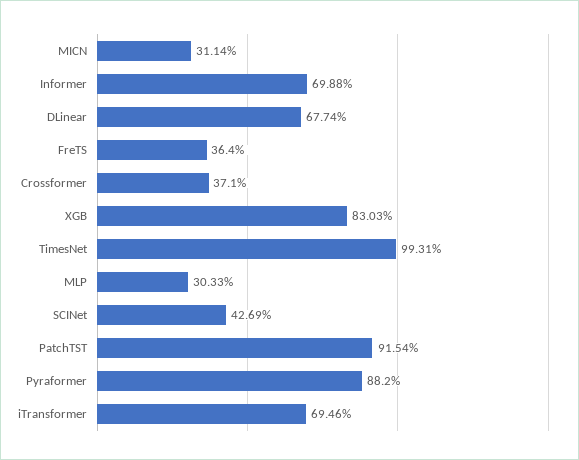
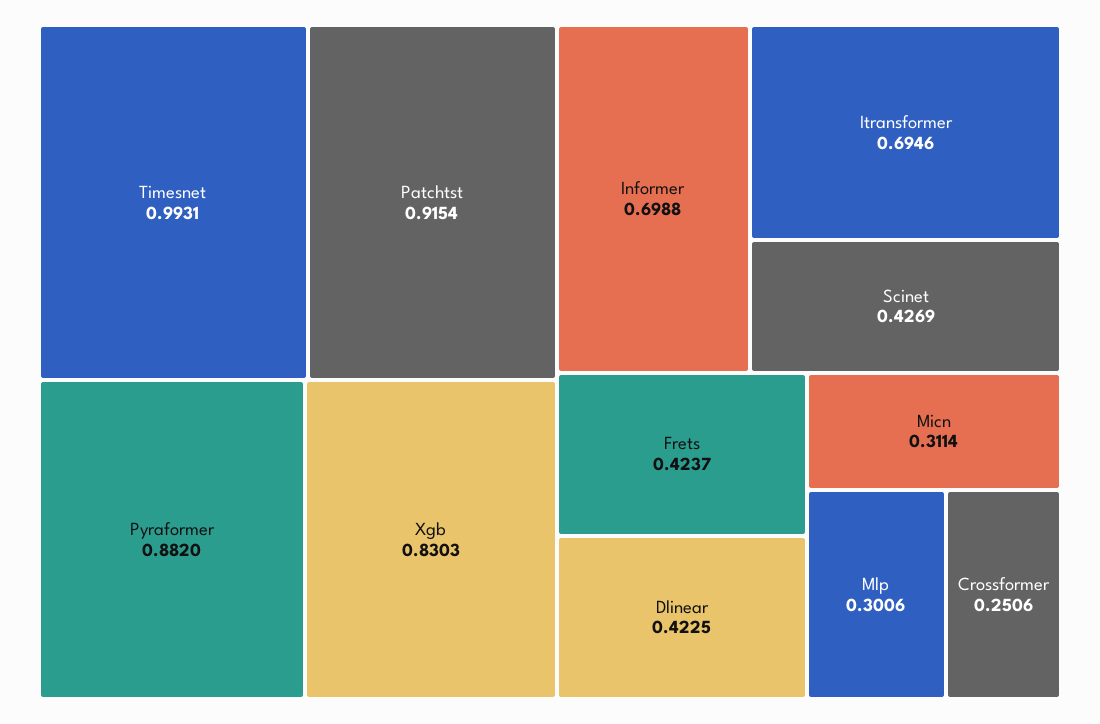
  {
    "MICN": 0.3114,
    "Informer": 0.6988,
-   "DLinear": 0.6774,
+   "DLinear": 0.4225,
-   "FreTS": 0.364,
+   "FreTS": 0.4237,
-   "Crossformer": 0.371,
+   "Crossformer": 0.2506,
    "XGB": 0.8303,
    "TimesNet": 0.9931,
-   "MLP": 0.3033,
+   "MLP": 0.3006,
    "SCINet": 0.4269,
    "PatchTST": 0.9154,
    "Pyraformer": 0.882,
    "iTransformer": 0.6946
  }

